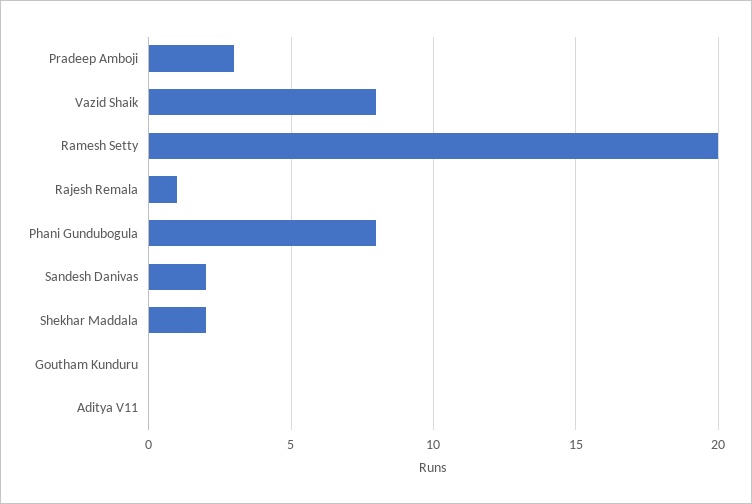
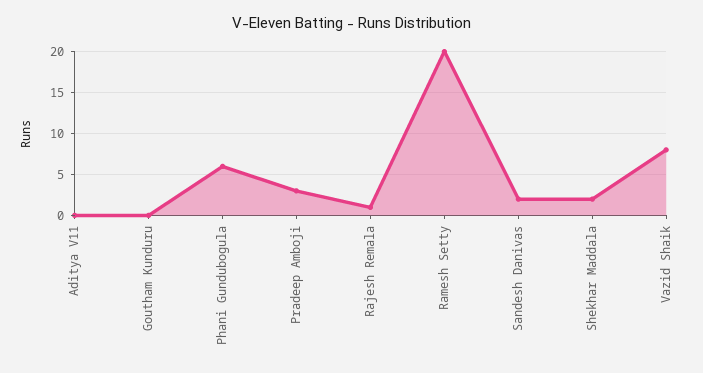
  {
    "Pradeep Amboji": 3,
    "Vazid Shaik": 8,
    "Ramesh Setty": 20,
    "Rajesh Remala": 1,
-   "Phani Gundubogula": 8,
+   "Phani Gundubogula": 6,
    "Sandesh Danivas": 2,
    "Shekhar Maddala": 2,
    "Goutham Kunduru": 0,
    "Aditya V11": 0
  }

